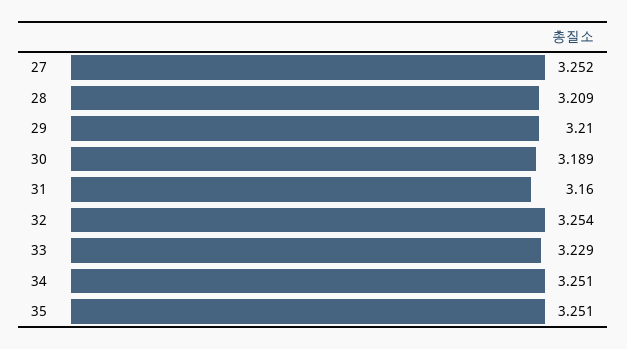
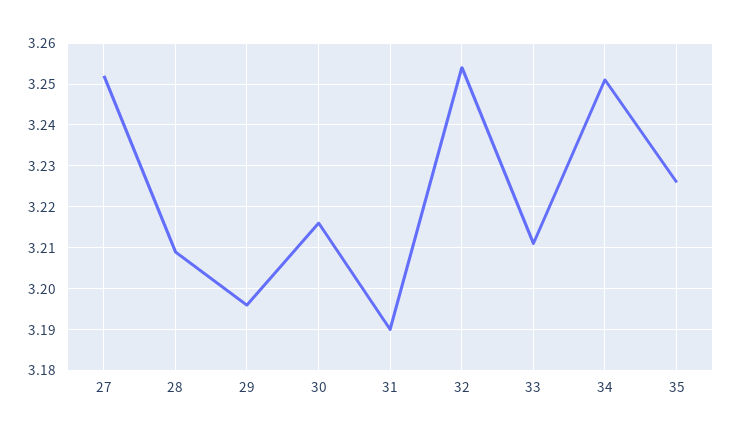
  {
    "27": 3.252,
    "28": 3.209,
-   "29": 3.21,
+   "29": 3.195,
-   "30": 3.189,
+   "30": 3.215,
-   "31": 3.16,
+   "31": 3.19,
    "32": 3.254,
-   "33": 3.229,
+   "33": 3.21,
    "34": 3.251,
-   "35": 3.251
+   "35": 3.225
  }

